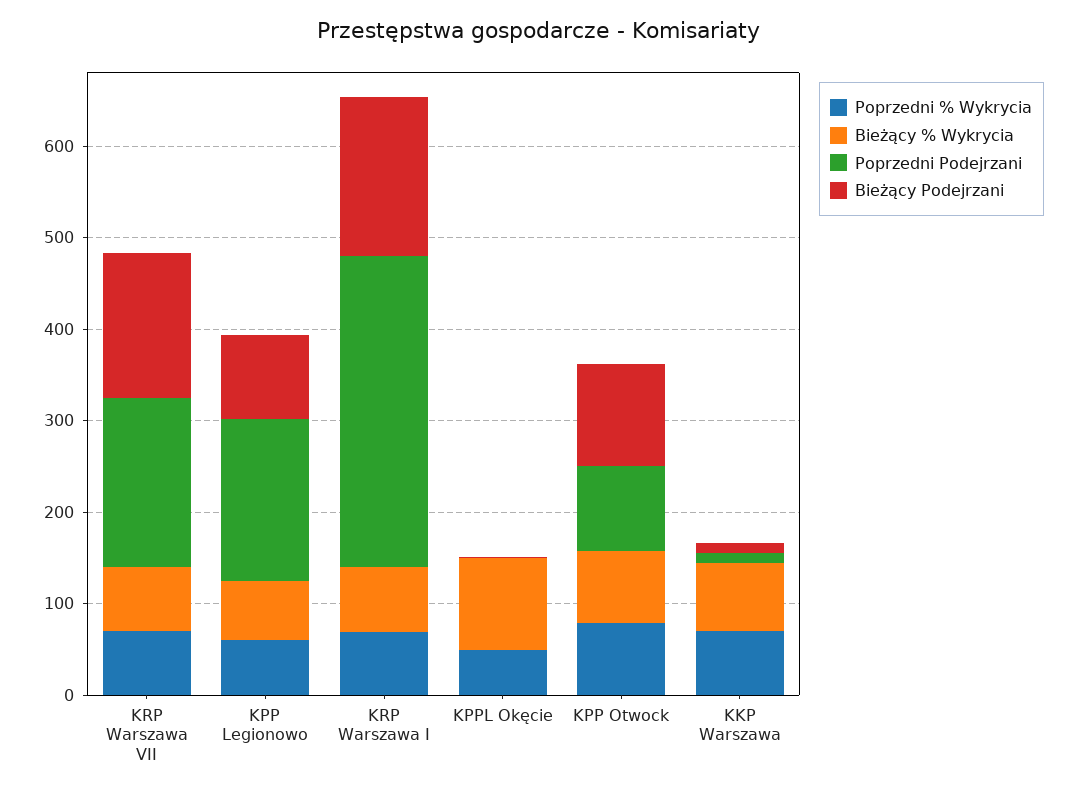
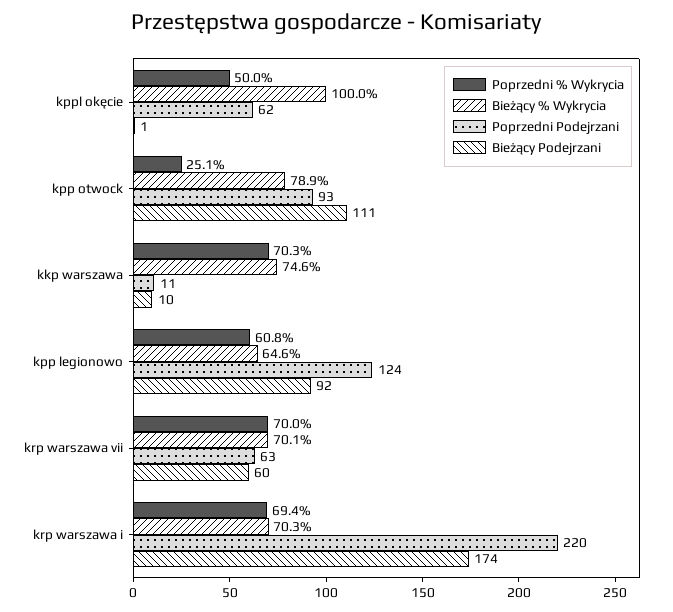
  {
    "Poprzedni % Wykrycia": {
      "KRP Warszawa VII": 70,
      "KPP Legionowo": 60.8,
      "KRP Warszawa I": 69.4,
      "KPPL Okęcie": 50,
-     "KPP Otwock": 80,
+     "KPP Otwock": 25.1,
      "KKP Warszawa": 70.3
    },
    "Bieżący % Wykrycia": {
      "KRP Warszawa VII": 70.1,
      "KPP Legionowo": 64.6,
      "KRP Warszawa I": 70.3,
      "KPPL Okęcie": 100,
      "KPP Otwock": 78.9,
      "KKP Warszawa": 74.6
    },
    "Poprzedni Podejrzani": {
-     "KRP Warszawa VII": 180,
+     "KRP Warszawa VII": 63,
-     "KPP Legionowo": 180,
+     "KPP Legionowo": 124,
-     "KRP Warszawa I": 340,
+     "KRP Warszawa I": 220,
-     "KPPL Okęcie": 0,
+     "KPPL Okęcie": 62,
      "KPP Otwock": 93,
      "KKP Warszawa": 11
    },
    "Bieżący Podejrzani": {
-     "KRP Warszawa VII": 160,
+     "KRP Warszawa VII": 60,
      "KPP Legionowo": 92,
      "KRP Warszawa I": 174,
      "KPPL Okęcie": 1,
      "KPP Otwock": 111,
      "KKP Warszawa": 10
    }
  }

